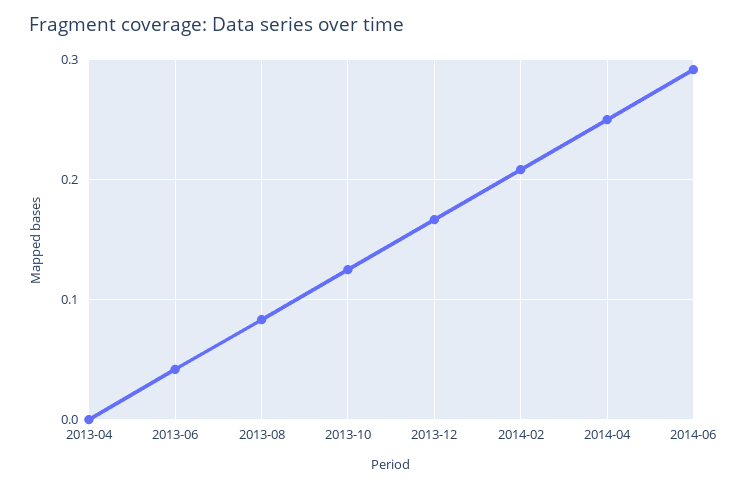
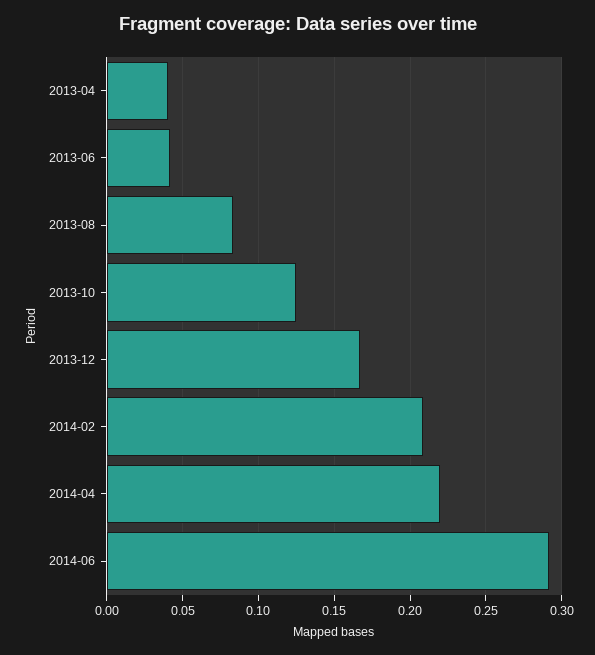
  {
-   "2013-04": 0,
+   "2013-04": 0.04,
    "2013-06": 0.04,
    "2013-08": 0.085,
    "2013-10": 0.125,
    "2013-12": 0.165,
    "2014-02": 0.21,
-   "2014-04": 0.25,
+   "2014-04": 0.22,
    "2014-06": 0.29
  }

